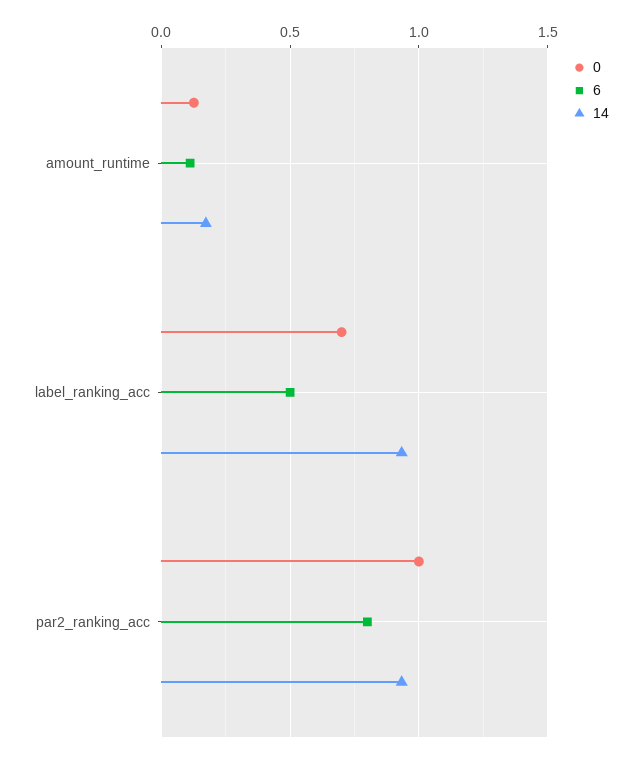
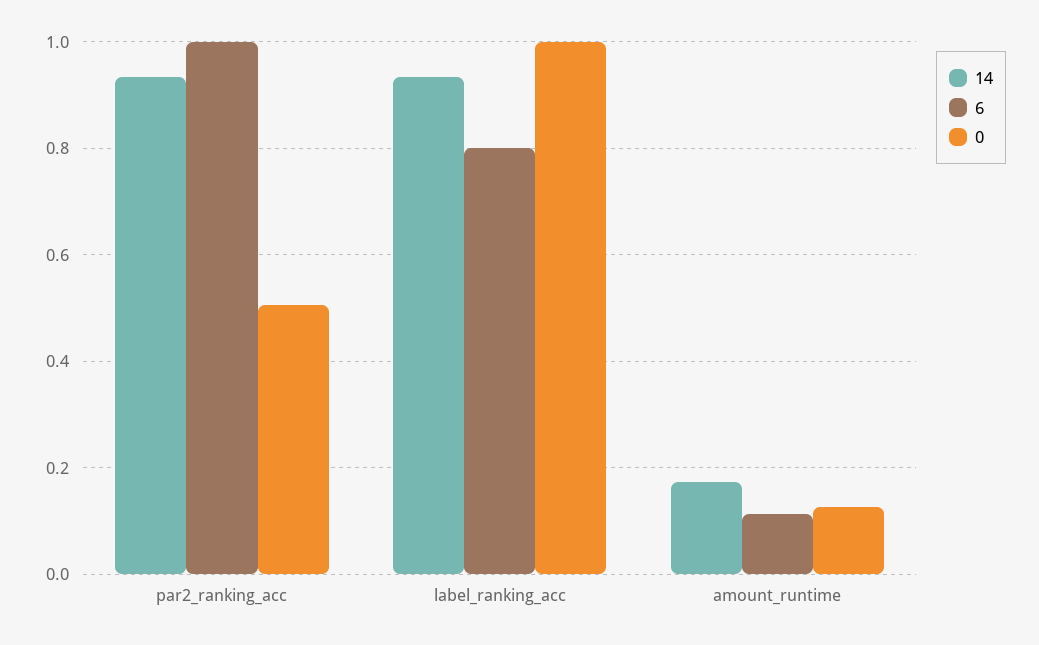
  {
    "0": {
      "amount_runtime": 0.12,
-     "label_ranking_acc": 0.7,
+     "label_ranking_acc": 1,
-     "par2_ranking_acc": 1
+     "par2_ranking_acc": 0.5
    },
    "6": {
      "amount_runtime": 0.12,
-     "label_ranking_acc": 0.5,
+     "label_ranking_acc": 0.8,
-     "par2_ranking_acc": 0.8
+     "par2_ranking_acc": 1
    },
    "14": {
      "amount_runtime": 0.18,
      "label_ranking_acc": 0.94,
      "par2_ranking_acc": 0.94
    }
  }

